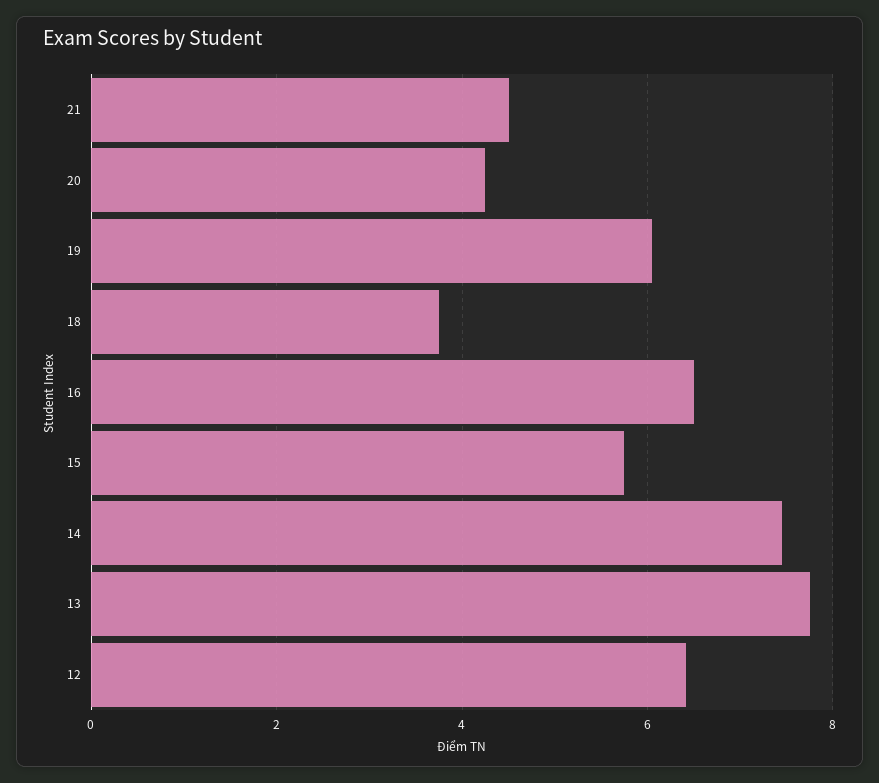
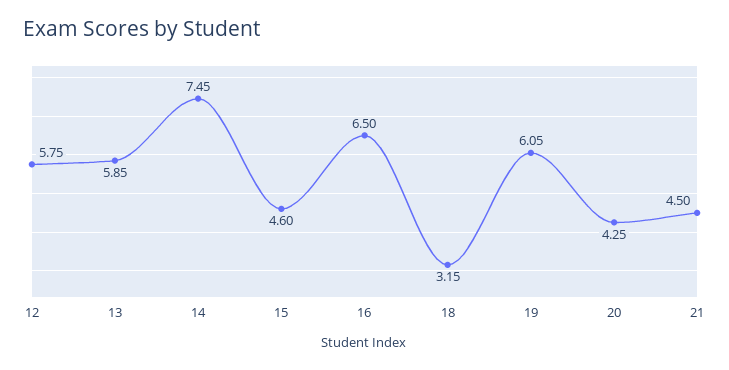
  {
    "21": 4.5,
    "20": 4.25,
    "19": 6.05,
-   "18": 3.8,
+   "18": 3.15,
    "16": 6.5,
-   "15": 5.8,
+   "15": 4.6,
    "14": 7.45,
-   "13": 7.8,
+   "13": 5.85,
-   "12": 6.4
+   "12": 5.75
  }

